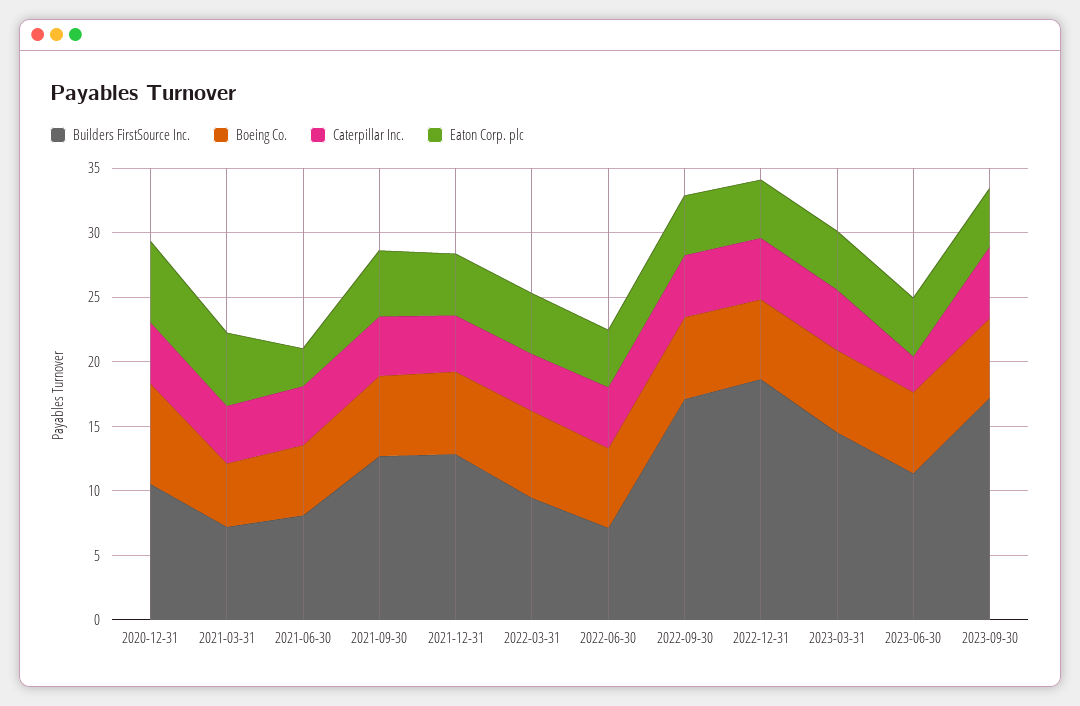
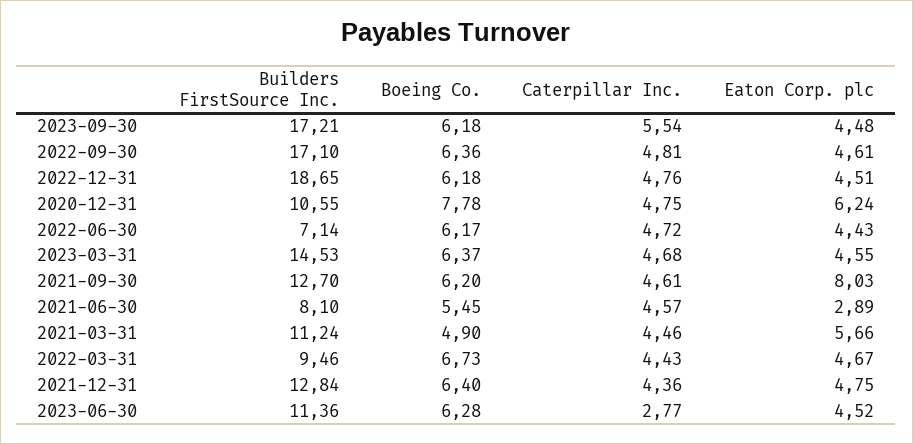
  {
    "Builders FirstSource Inc.": {
      "2020-12-31": 10.55,
-     "2021-03-31": 7,
+     "2021-03-31": 11.24,
      "2021-06-30": 8.1,
      "2021-09-30": 12.7,
      "2021-12-31": 12.84,
      "2022-03-31": 9.46,
      "2022-06-30": 7.14,
      "2022-09-30": 17.1,
      "2022-12-31": 18.65,
      "2023-03-31": 14.53,
      "2023-06-30": 11.36,
      "2023-09-30": 17.21
    },
    "Boeing Co.": {
      "2020-12-31": 7.78,
      "2021-03-31": 4.9,
      "2021-06-30": 5.45,
      "2021-09-30": 6.2,
      "2021-12-31": 6.4,
      "2022-03-31": 6.73,
      "2022-06-30": 6.17,
      "2022-09-30": 6.36,
      "2022-12-31": 6.18,
      "2023-03-31": 6.37,
      "2023-06-30": 6.28,
      "2023-09-30": 6.18
    },
    "Caterpillar Inc.": {
      "2020-12-31": 4.75,
      "2021-03-31": 4.46,
      "2021-06-30": 4.57,
      "2021-09-30": 4.61,
      "2021-12-31": 4.36,
      "2022-03-31": 4.43,
      "2022-06-30": 4.72,
      "2022-09-30": 4.81,
      "2022-12-31": 4.76,
      "2023-03-31": 4.68,
      "2023-06-30": 2.77,
      "2023-09-30": 5.54
    },
    "Eaton Corp. plc": {
      "2020-12-31": 6.24,
      "2021-03-31": 5.66,
      "2021-06-30": 2.89,
-     "2021-09-30": 5,
+     "2021-09-30": 8.03,
      "2021-12-31": 4.75,
      "2022-03-31": 4.67,
      "2022-06-30": 4.43,
      "2022-09-30": 4.61,
      "2022-12-31": 4.51,
      "2023-03-31": 4.55,
      "2023-06-30": 4.52,
      "2023-09-30": 4.48
    }
  }

